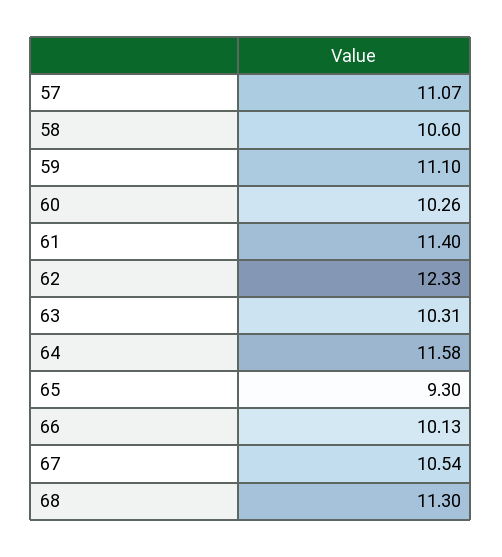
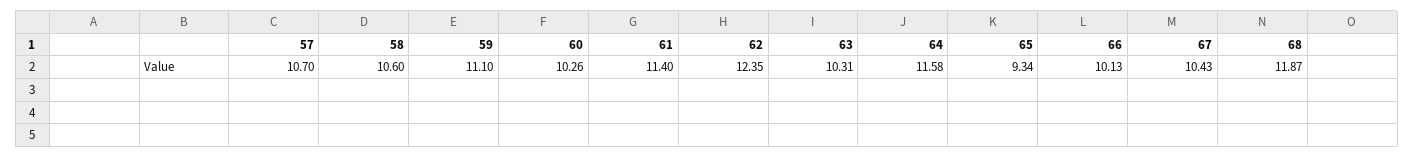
  {
-   "57": 11.07,
+   "57": 10.7,
    "58": 10.6,
    "59": 11.1,
    "60": 10.26,
    "61": 11.4,
-   "62": 12.33,
+   "62": 12.35,
    "63": 10.31,
    "64": 11.58,
-   "65": 9.3,
+   "65": 9.34,
    "66": 10.13,
-   "67": 10.54,
+   "67": 10.43,
-   "68": 11.3
+   "68": 11.87
  }

